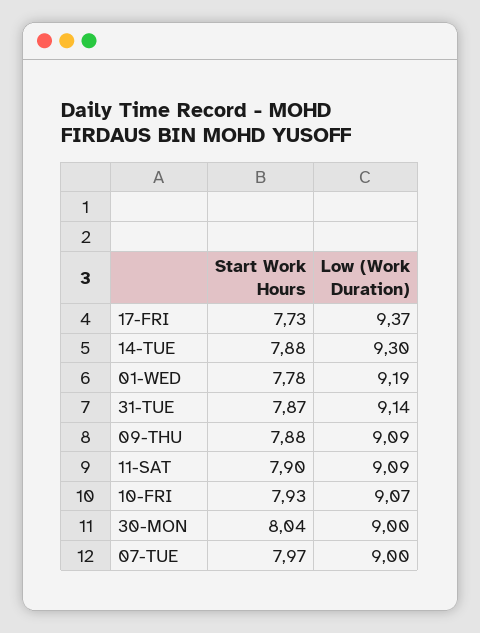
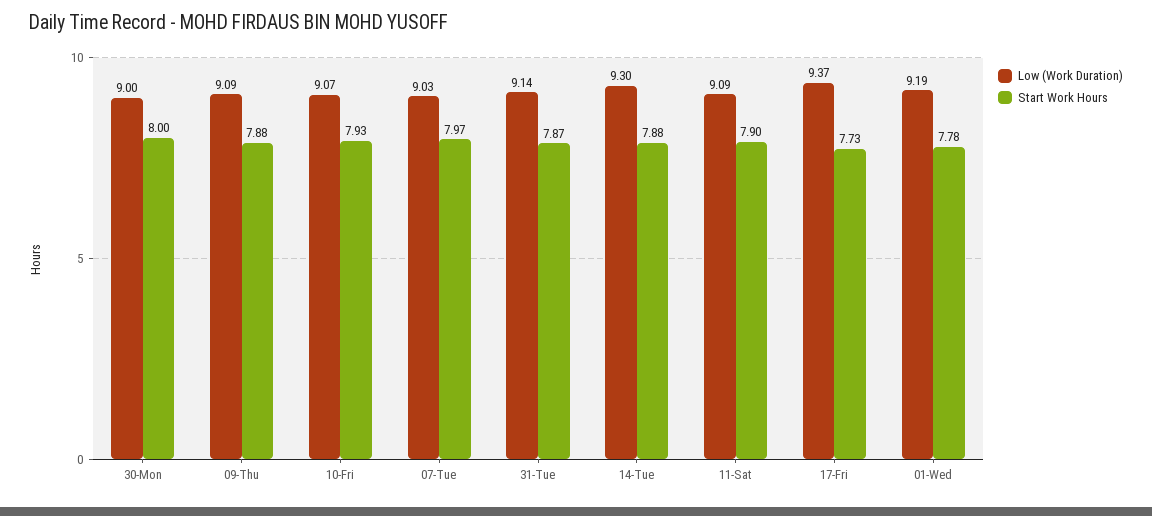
  {
    "Start Work Hours": {
      "17-FRI": 7.73,
      "14-TUE": 7.88,
      "01-WED": 7.78,
      "31-TUE": 7.87,
      "09-THU": 7.88,
      "11-SAT": 7.9,
      "10-FRI": 7.93,
-     "30-MON": 8.04,
+     "30-MON": 8,
      "07-TUE": 7.97
    },
    "Low (Work Duration)": {
      "17-FRI": 9.37,
      "14-TUE": 9.3,
      "01-WED": 9.19,
      "31-TUE": 9.14,
      "09-THU": 9.09,
      "11-SAT": 9.09,
      "10-FRI": 9.07,
      "30-MON": 9,
-     "07-TUE": 9
+     "07-TUE": 9.03
    }
  }

